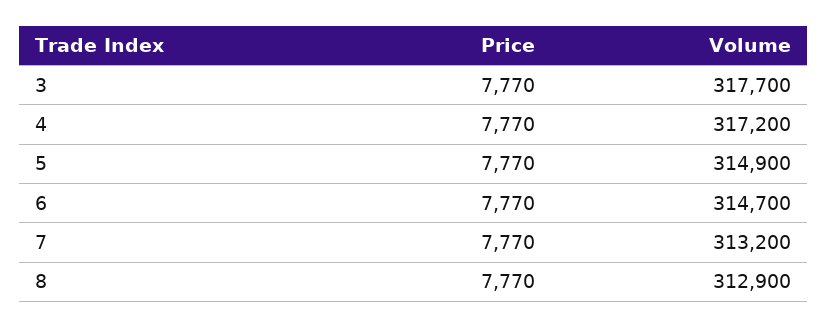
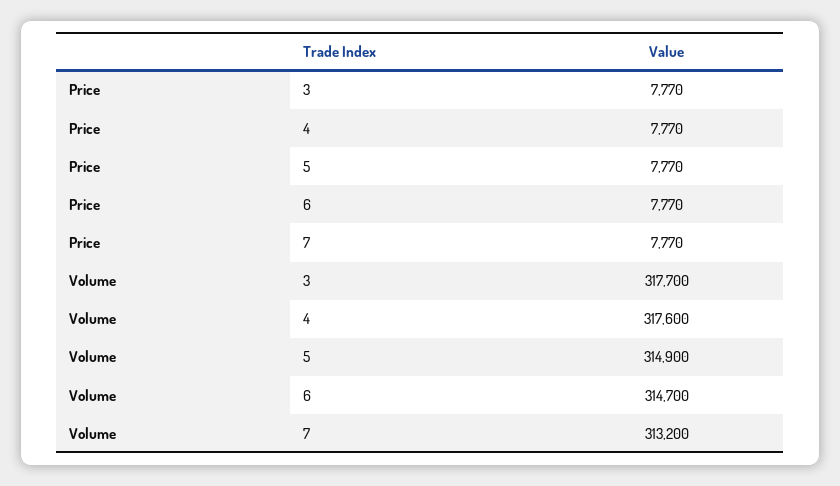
  {
    "Price": {
      "3": 7770,
      "4": 7770,
      "5": 7770,
      "6": 7770,
-     "7": 7770,
+     "7": 7770
-     "8": 7770
    },
    "Volume": {
      "3": 317700,
-     "4": 317200,
+     "4": 317600,
      "5": 314900,
      "6": 314700,
-     "7": 313200,
+     "7": 313200
-     "8": 312900
    }
  }

